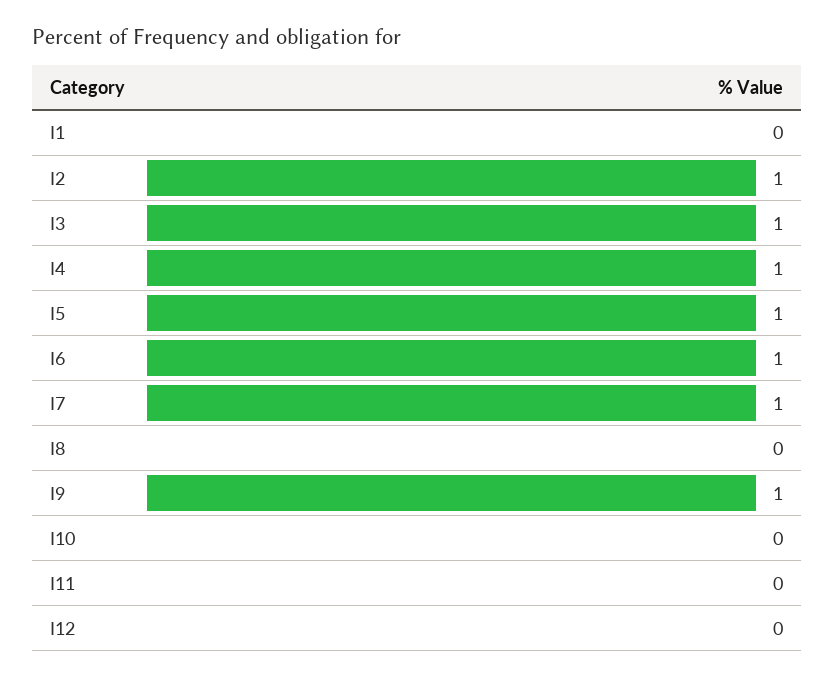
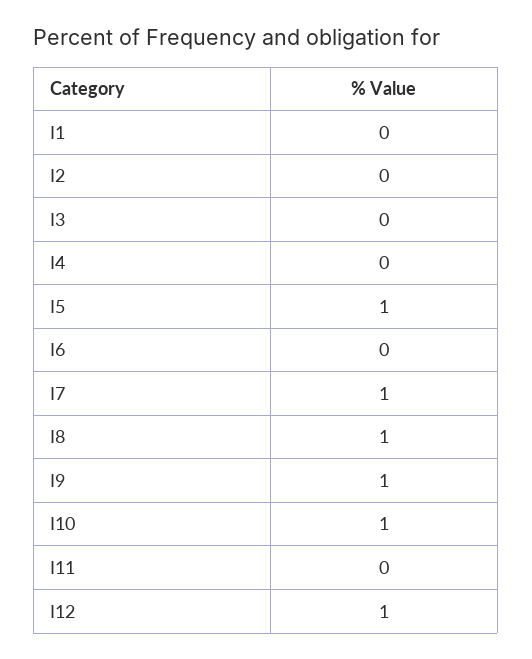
  {
    "I1": 0,
-   "I2": 1,
+   "I2": 0,
-   "I3": 1,
+   "I3": 0,
-   "I4": 1,
+   "I4": 0,
    "I5": 1,
-   "I6": 1,
+   "I6": 0,
    "I7": 1,
-   "I8": 0,
+   "I8": 1,
    "I9": 1,
-   "I10": 0,
+   "I10": 1,
    "I11": 0,
-   "I12": 0
+   "I12": 1
  }

